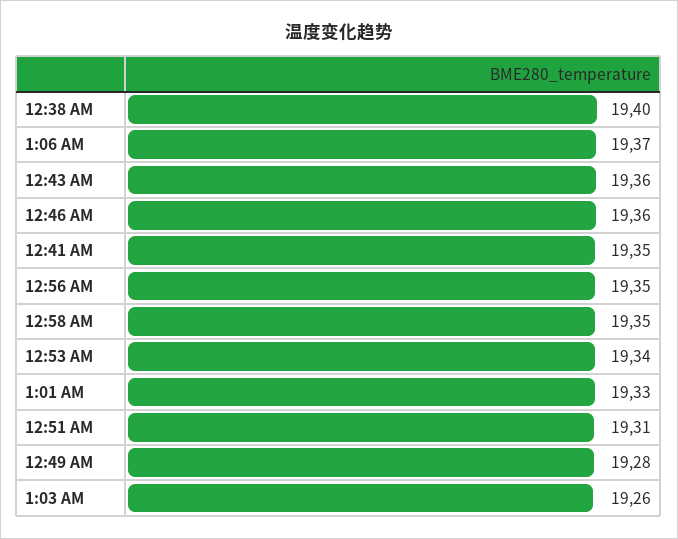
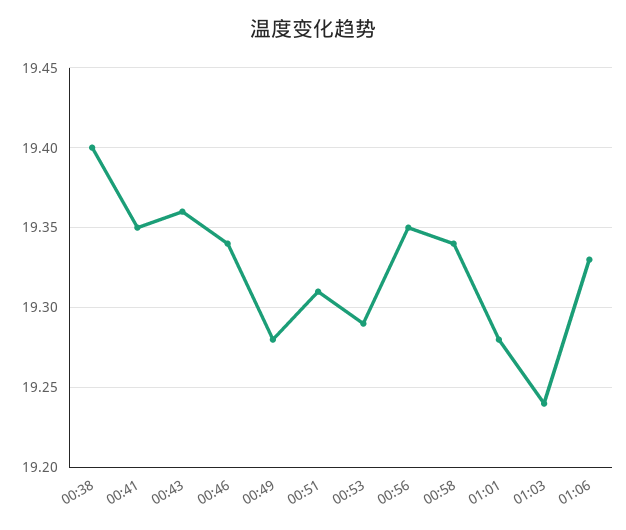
  {
    "12:38 AM": 19.4,
-   "1:06 AM": 19.37,
+   "1:06 AM": 19.33,
    "12:43 AM": 19.36,
-   "12:46 AM": 19.36,
+   "12:46 AM": 19.34,
    "12:41 AM": 19.35,
    "12:56 AM": 19.35,
-   "12:58 AM": 19.35,
+   "12:58 AM": 19.34,
-   "12:53 AM": 19.34,
+   "12:53 AM": 19.29,
-   "1:01 AM": 19.33,
+   "1:01 AM": 19.28,
    "12:51 AM": 19.31,
    "12:49 AM": 19.28,
-   "1:03 AM": 19.26
+   "1:03 AM": 19.24
  }

